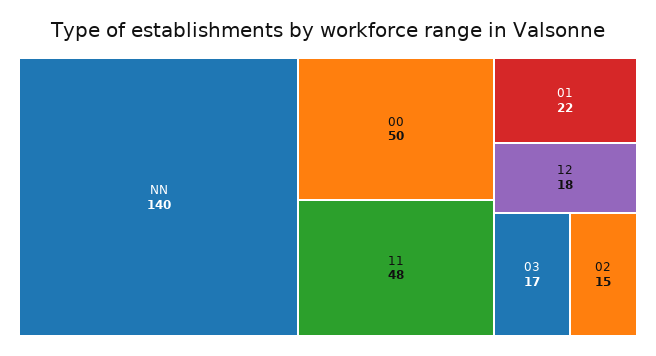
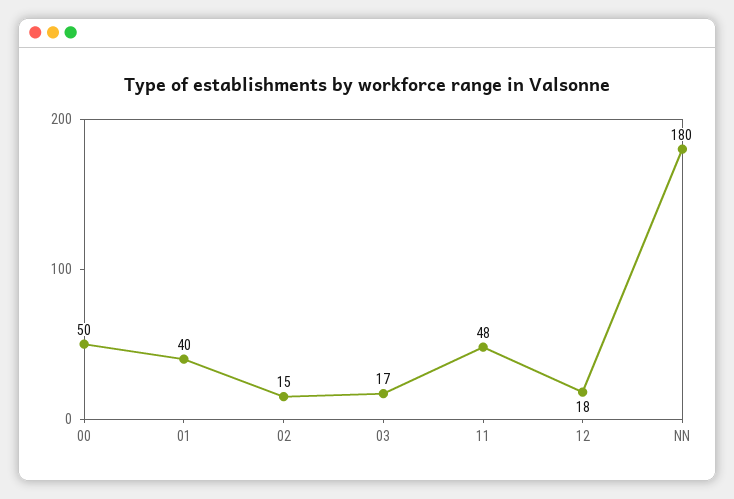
  {
-   "NN": 140,
+   "NN": 180,
    "00": 50,
    "11": 48,
-   "01": 22,
+   "01": 40,
    "12": 18,
    "03": 17,
    "02": 15
  }

